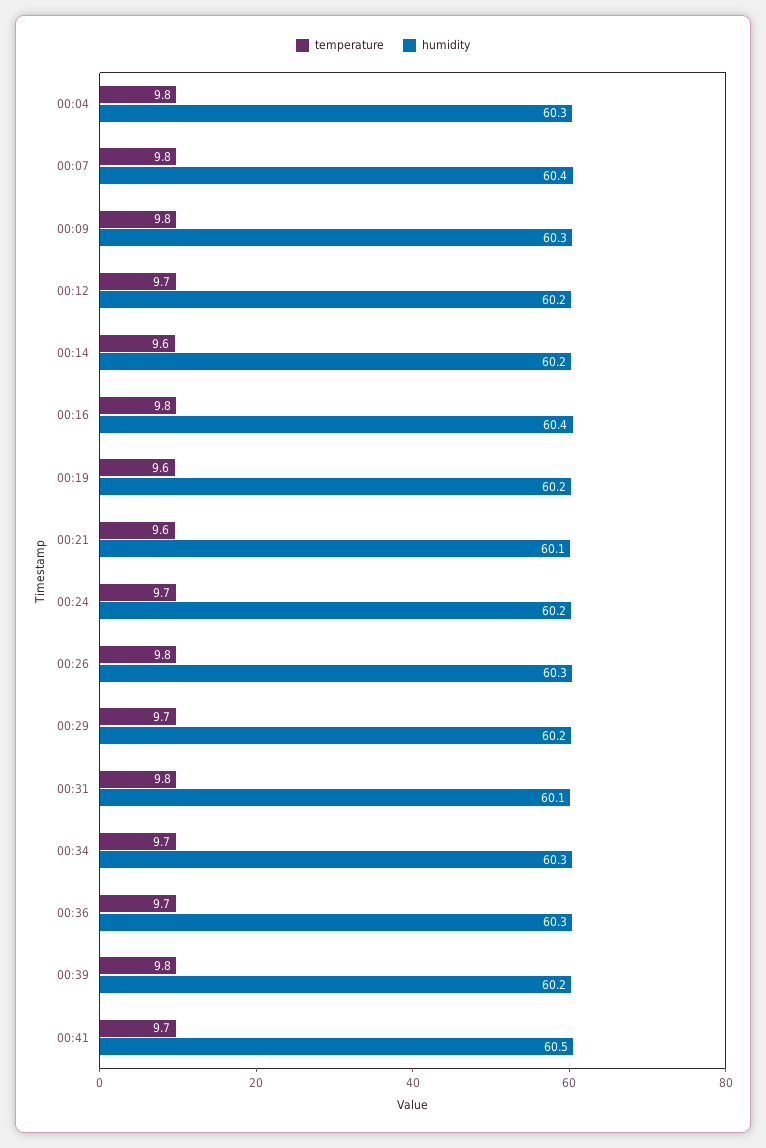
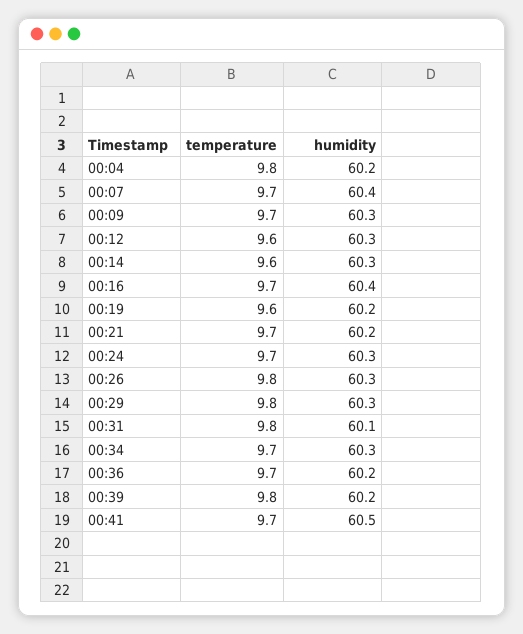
  {
    "temperature": {
      "00:04": 9.8,
-     "00:07": 9.8,
+     "00:07": 9.7,
-     "00:09": 9.8,
+     "00:09": 9.7,
-     "00:12": 9.7,
+     "00:12": 9.6,
      "00:14": 9.6,
-     "00:16": 9.8,
+     "00:16": 9.7,
      "00:19": 9.6,
-     "00:21": 9.6,
+     "00:21": 9.7,
      "00:24": 9.7,
      "00:26": 9.8,
-     "00:29": 9.7,
+     "00:29": 9.8,
      "00:31": 9.8,
      "00:34": 9.7,
      "00:36": 9.7,
      "00:39": 9.8,
      "00:41": 9.7
    },
    "humidity": {
-     "00:04": 60.3,
+     "00:04": 60.2,
      "00:07": 60.4,
      "00:09": 60.3,
-     "00:12": 60.2,
+     "00:12": 60.3,
-     "00:14": 60.2,
+     "00:14": 60.3,
      "00:16": 60.4,
      "00:19": 60.2,
-     "00:21": 60.1,
+     "00:21": 60.2,
-     "00:24": 60.2,
+     "00:24": 60.3,
      "00:26": 60.3,
-     "00:29": 60.2,
+     "00:29": 60.3,
      "00:31": 60.1,
      "00:34": 60.3,
-     "00:36": 60.3,
+     "00:36": 60.2,
      "00:39": 60.2,
      "00:41": 60.5
    }
  }

